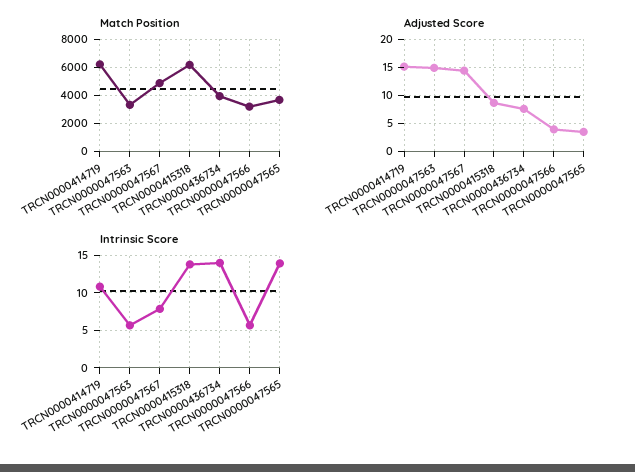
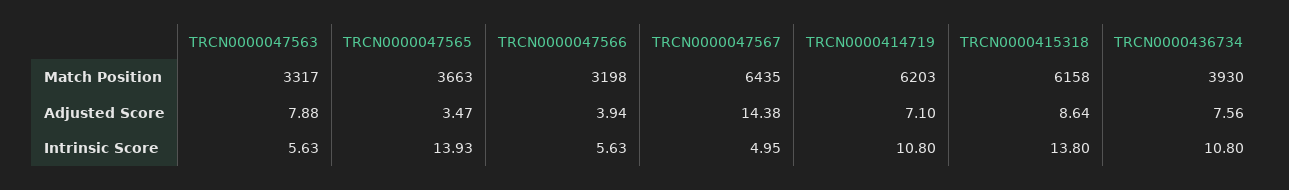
  {
    "Match Position": {
      "TRCN0000414719": 6203,
      "TRCN0000047563": 3317,
-     "TRCN0000047567": 5000,
+     "TRCN0000047567": 6435,
      "TRCN0000415318": 6158,
      "TRCN0000436734": 3930,
      "TRCN0000047566": 3198,
      "TRCN0000047565": 3663
    },
    "Adjusted Score": {
-     "TRCN0000414719": 15,
+     "TRCN0000414719": 7.1,
-     "TRCN0000047563": 15,
+     "TRCN0000047563": 7.88,
      "TRCN0000047567": 14.38,
      "TRCN0000415318": 8.64,
      "TRCN0000436734": 7.56,
      "TRCN0000047566": 3.94,
      "TRCN0000047565": 3.47
    },
    "Intrinsic Score": {
      "TRCN0000414719": 10.8,
      "TRCN0000047563": 5.63,
-     "TRCN0000047567": 8,
+     "TRCN0000047567": 4.95,
      "TRCN0000415318": 13.8,
-     "TRCN0000436734": 14,
+     "TRCN0000436734": 10.8,
      "TRCN0000047566": 5.63,
      "TRCN0000047565": 13.93
    }
  }

